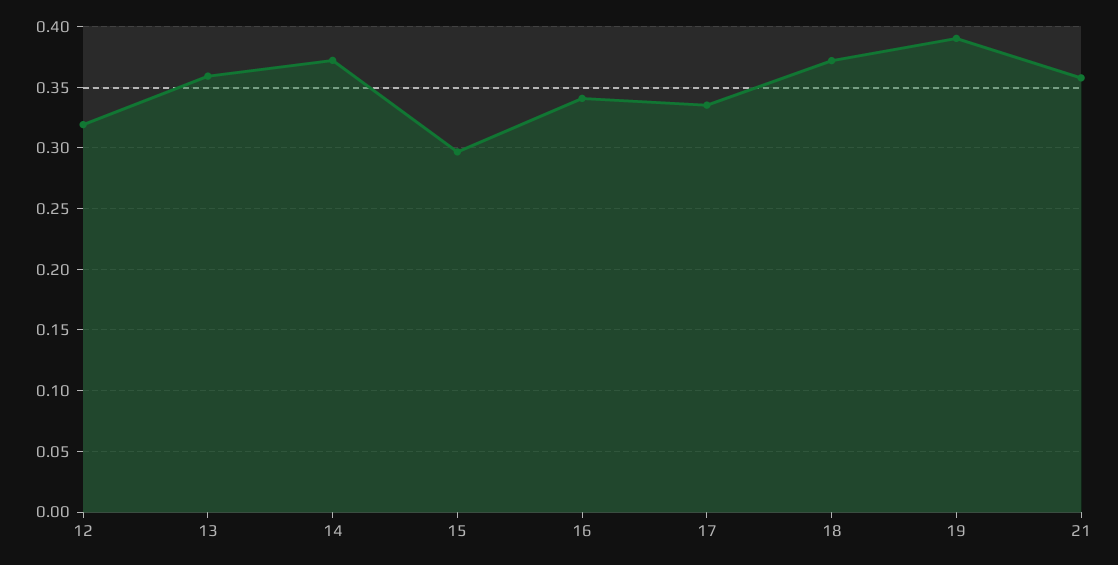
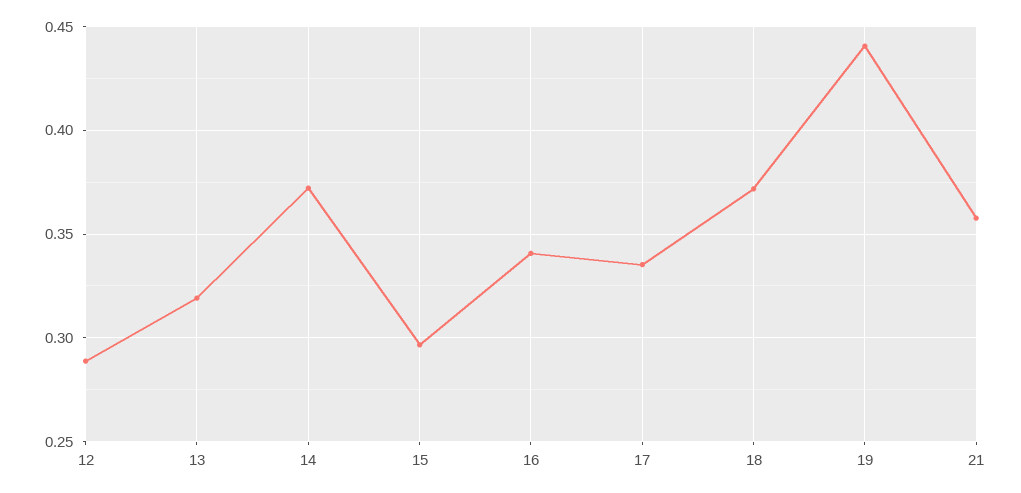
  {
-   "12": 0.32,
+   "12": 0.29,
-   "13": 0.36,
+   "13": 0.32,
    "14": 0.37,
    "15": 0.295,
    "16": 0.34,
    "17": 0.335,
    "18": 0.37,
-   "19": 0.39,
+   "19": 0.44,
    "21": 0.36
  }

